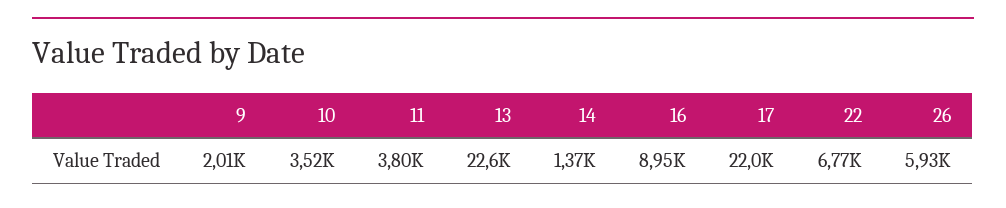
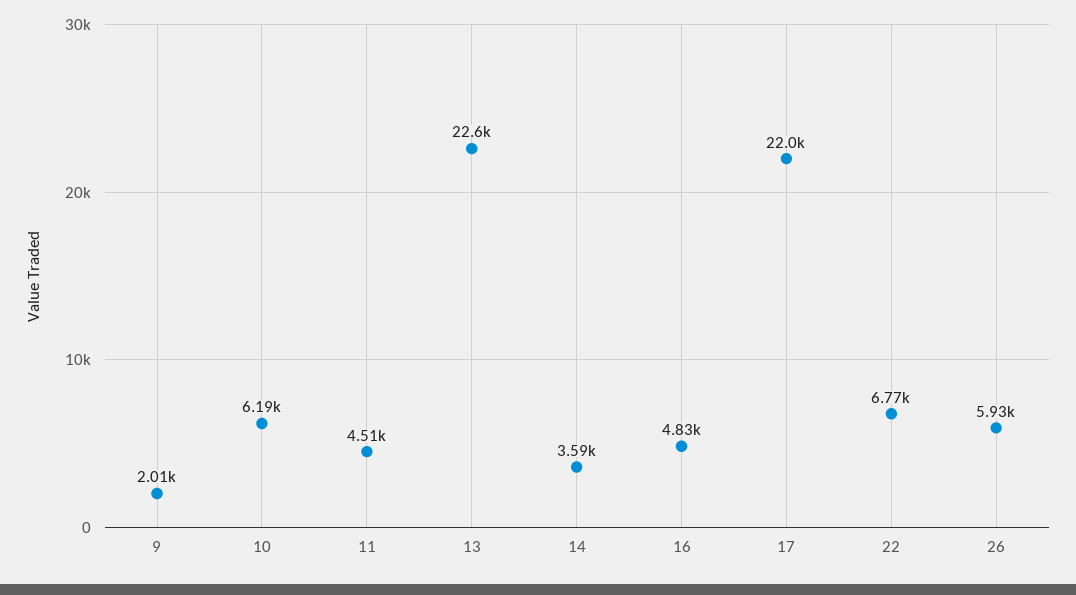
  {
    "9": 2010,
-   "10": 3520,
+   "10": 6190,
-   "11": 3800,
+   "11": 4510,
    "13": 22600,
-   "14": 1370,
+   "14": 3590,
-   "16": 8950,
+   "16": 4830,
    "17": 22000,
    "22": 6770,
    "26": 5930
  }

